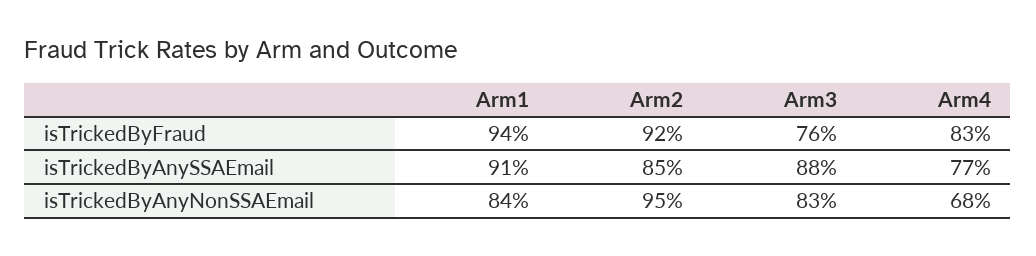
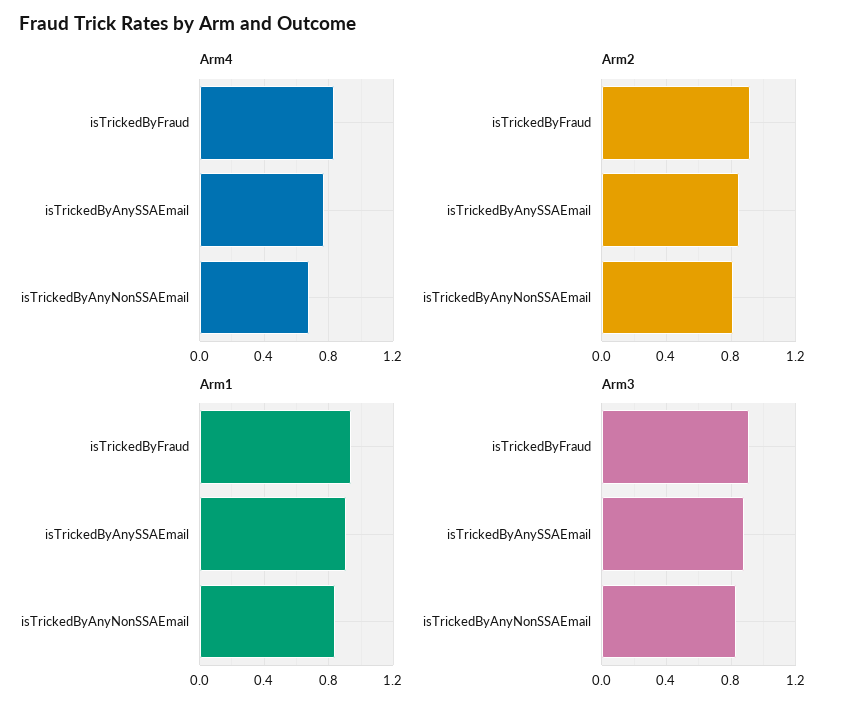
  {
    "Arm1": {
      "isTrickedByFraud": 0.94,
      "isTrickedByAnySSAEmail": 0.91,
      "isTrickedByAnyNonSSAEmail": 0.84
    },
    "Arm2": {
      "isTrickedByFraud": 0.92,
      "isTrickedByAnySSAEmail": 0.85,
-     "isTrickedByAnyNonSSAEmail": 0.95
+     "isTrickedByAnyNonSSAEmail": 0.8
    },
    "Arm3": {
-     "isTrickedByFraud": 0.76,
+     "isTrickedByFraud": 0.9,
      "isTrickedByAnySSAEmail": 0.88,
      "isTrickedByAnyNonSSAEmail": 0.83
    },
    "Arm4": {
      "isTrickedByFraud": 0.83,
      "isTrickedByAnySSAEmail": 0.77,
      "isTrickedByAnyNonSSAEmail": 0.68
    }
  }

